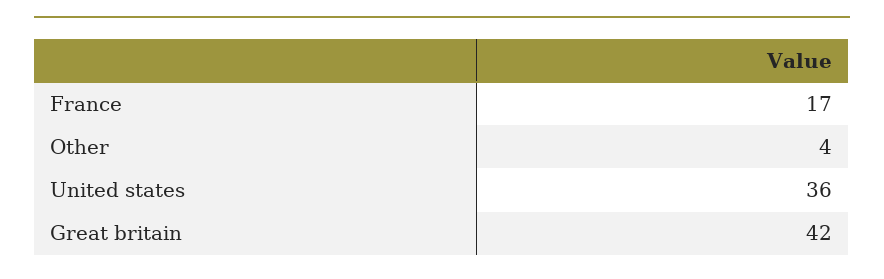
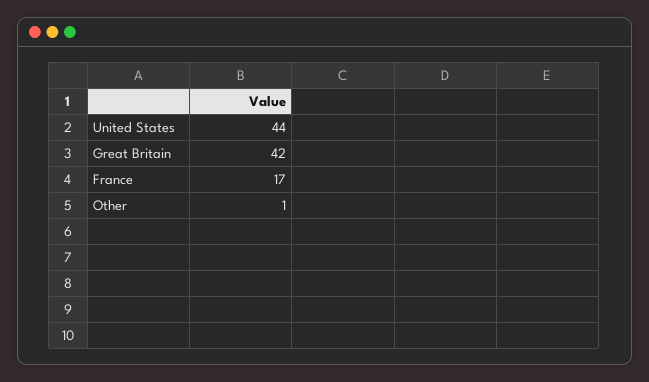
  {
    "France": 17,
-   "Other": 4,
+   "Other": 1,
-   "United states": 36,
+   "United states": 44,
    "Great britain": 42
  }

